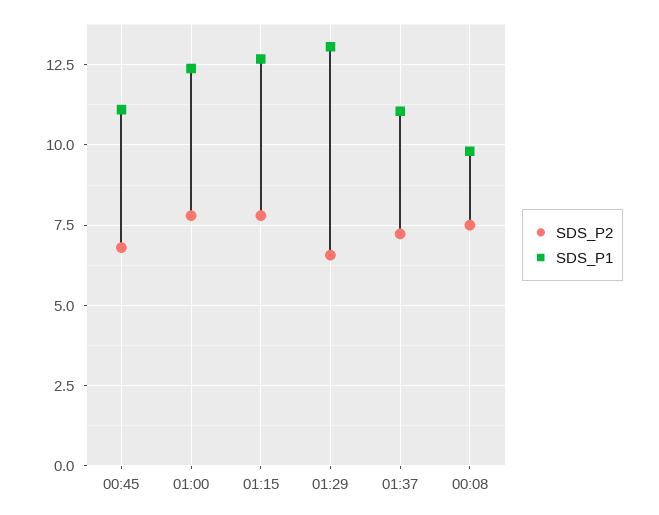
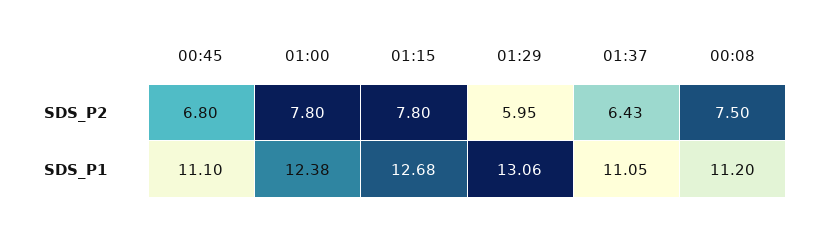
  {
    "SDS_P2": {
      "00:45": 6.8,
      "01:00": 7.8,
      "01:15": 7.8,
-     "01:29": 6.5,
+     "01:29": 5.95,
-     "01:37": 7.25,
+     "01:37": 6.43,
      "00:08": 7.5
    },
    "SDS_P1": {
      "00:45": 11.1,
      "01:00": 12.38,
      "01:15": 12.68,
      "01:29": 13.06,
      "01:37": 11.05,
-     "00:08": 9.75
+     "00:08": 11.2
    }
  }

